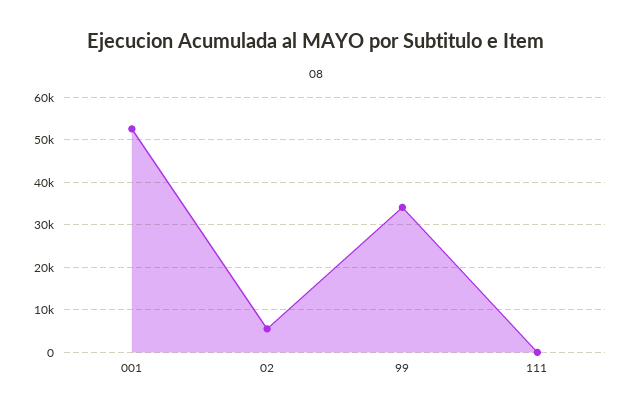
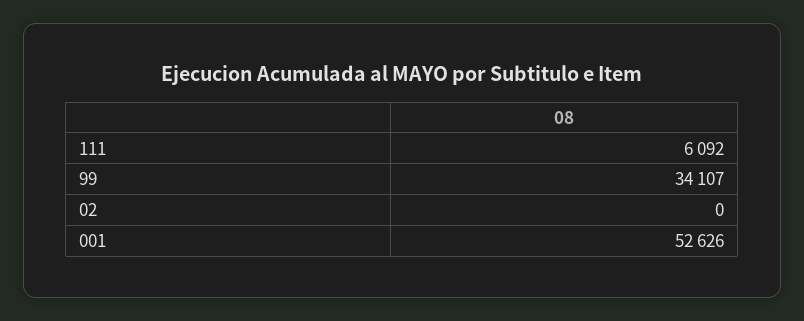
  {
    "001": 52626,
-   "02": 6000,
+   "02": 0,
    "99": 34107,
-   "111": 0
+   "111": 6092
  }

